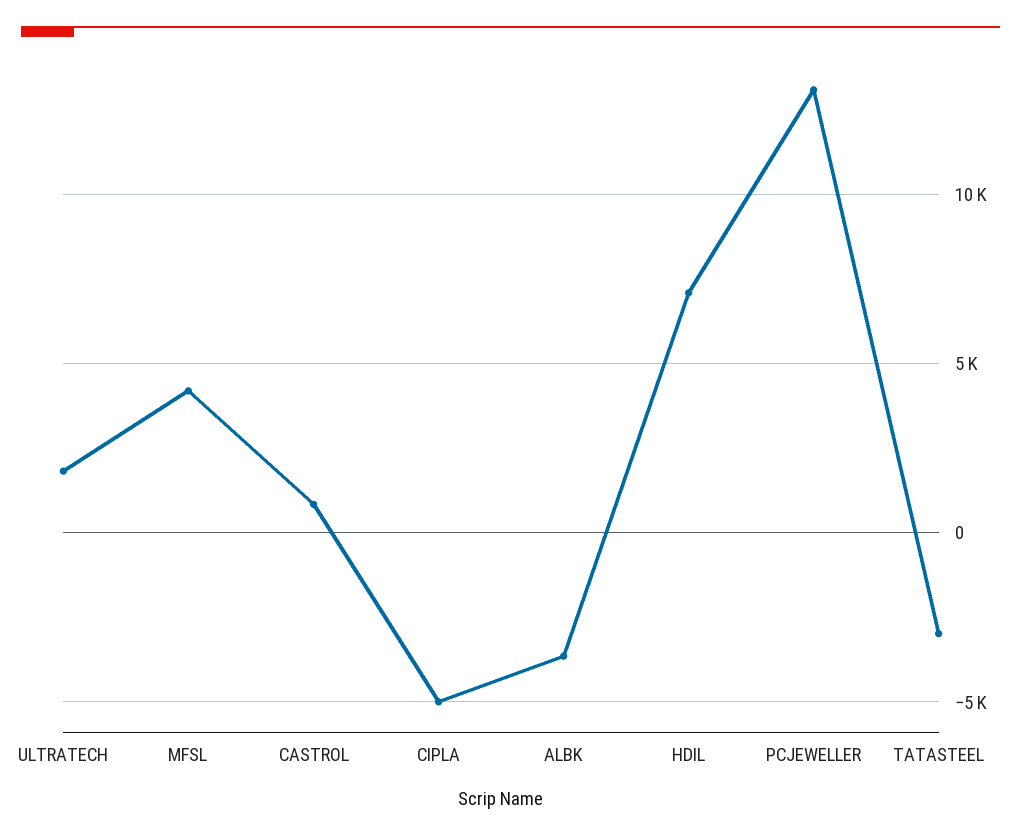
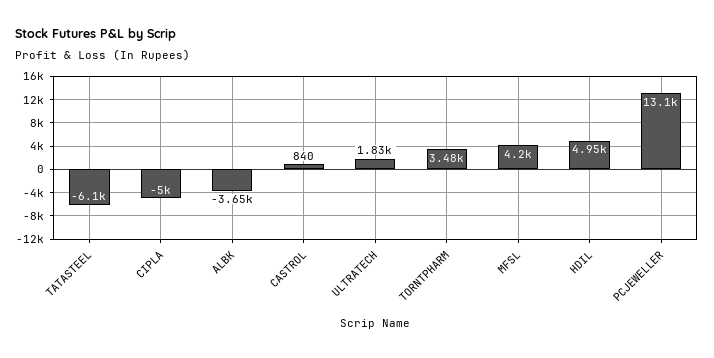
  {
    "ULTRATECH": 1830,
    "MFSL": 4200,
    "CASTROL": 840,
    "CIPLA": -5000,
    "ALBK": -3650,
-   "HDIL": 7000,
+   "HDIL": 4950,
    "PCJEWELLER": 13100,
-   "TATASTEEL": -3000
+   "TATASTEEL": -6100,
+   "TORNTPHARM": 3480
  }

